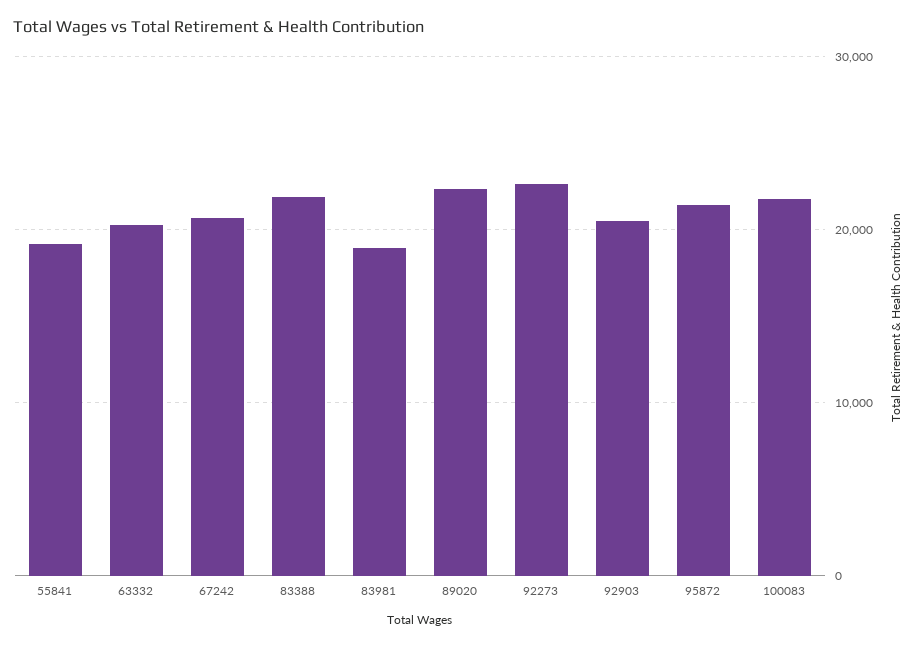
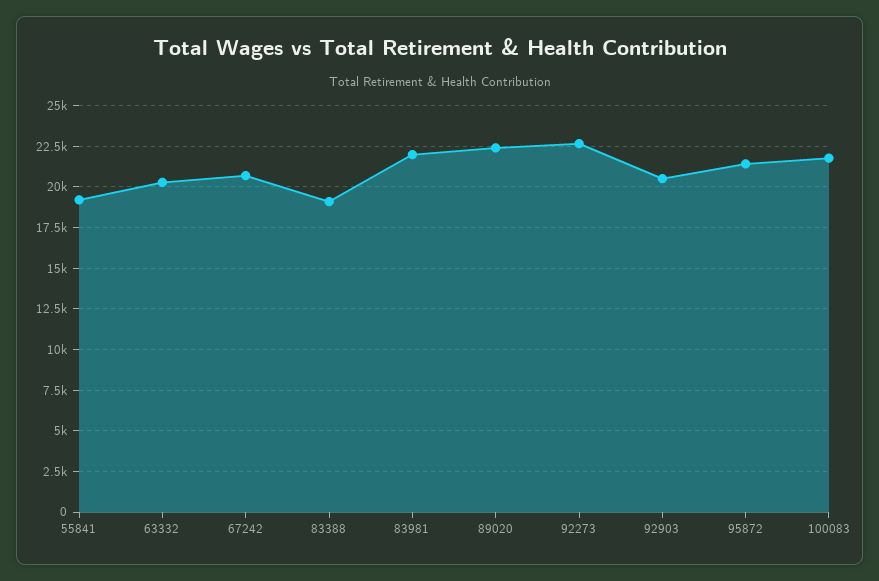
  {
    "55841": 19000,
    "63332": 20500,
    "67242": 20500,
-   "83388": 22000,
+   "83388": 19000,
-   "83981": 19000,
+   "83981": 22000,
    "89020": 22500,
    "92273": 22500,
    "92903": 20500,
    "95872": 21500,
    "100083": 22000
  }

